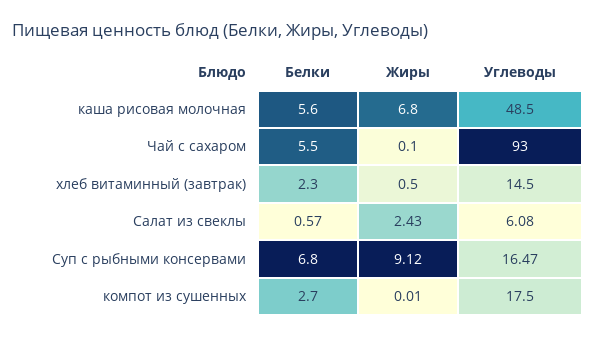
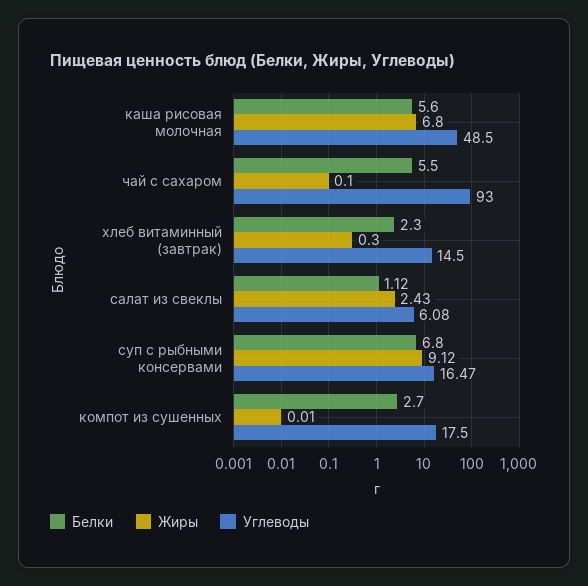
  {
    "Белки": {
      "каша рисовая молочная": 5.6,
      "Чай с сахаром": 5.5,
      "хлеб витаминный (завтрак)": 2.3,
-     "Салат из свеклы": 0.57,
+     "Салат из свеклы": 1.12,
      "Суп с рыбными консервами": 6.8,
      "компот из сушенных": 2.7
    },
    "Жиры": {
      "каша рисовая молочная": 6.8,
      "Чай с сахаром": 0.1,
-     "хлеб витаминный (завтрак)": 0.5,
+     "хлеб витаминный (завтрак)": 0.3,
      "Салат из свеклы": 2.43,
      "Суп с рыбными консервами": 9.12,
      "компот из сушенных": 0.01
    },
    "Углеводы": {
      "каша рисовая молочная": 48.5,
      "Чай с сахаром": 93,
      "хлеб витаминный (завтрак)": 14.5,
      "Салат из свеклы": 6.08,
      "Суп с рыбными консервами": 16.47,
      "компот из сушенных": 17.5
    }
  }

